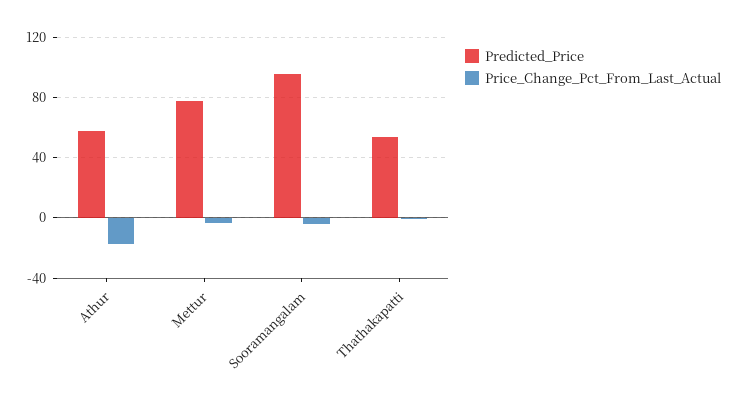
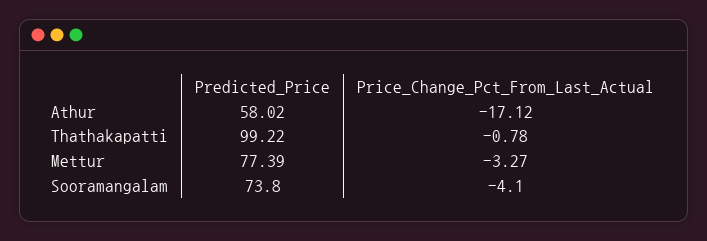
  {
    "Predicted_Price": {
      "Athur": 58.02,
      "Mettur": 77.39,
-     "Sooramangalam": 95,
+     "Sooramangalam": 73.8,
-     "Thathakapatti": 55
+     "Thathakapatti": 99.22
    },
    "Price_Change_Pct_From_Last_Actual": {
      "Athur": -17.12,
      "Mettur": -3.27,
      "Sooramangalam": -4.1,
      "Thathakapatti": -0.78
    }
  }

